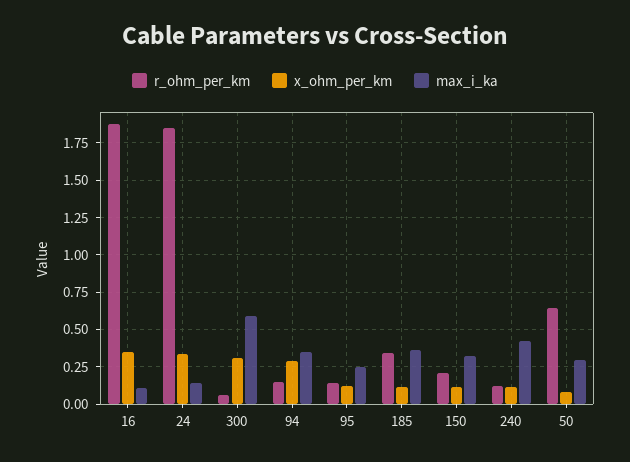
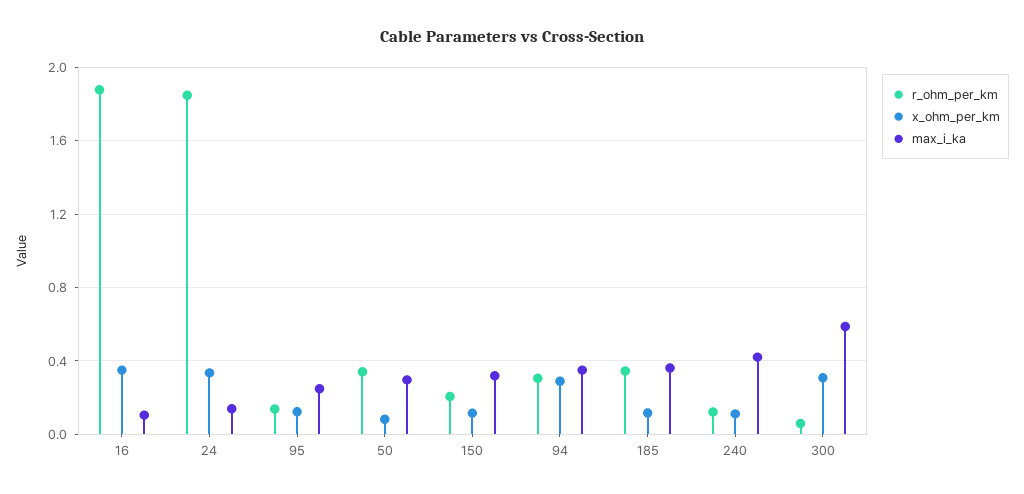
  {
    "r_ohm_per_km": {
      "16": 1.9,
      "24": 1.85,
      "300": 0.05,
-     "94": 0.15,
+     "94": 0.3,
      "95": 0.15,
      "185": 0.35,
      "150": 0.2,
      "240": 0.1,
-     "50": 0.65
+     "50": 0.35
    },
    "x_ohm_per_km": {
      "16": 0.35,
      "24": 0.35,
      "300": 0.3,
      "94": 0.3,
      "95": 0.1,
      "185": 0.1,
      "150": 0.1,
      "240": 0.1,
      "50": 0.1
    },
    "max_i_ka": {
      "16": 0.1,
      "24": 0.15,
      "300": 0.6,
      "94": 0.35,
      "95": 0.25,
      "185": 0.35,
      "150": 0.3,
      "240": 0.4,
      "50": 0.3
    }
  }

